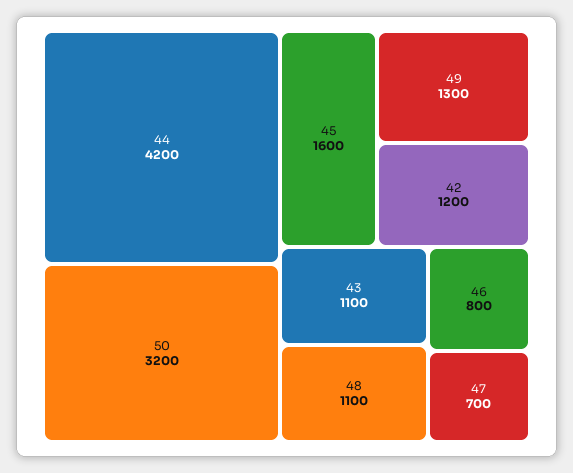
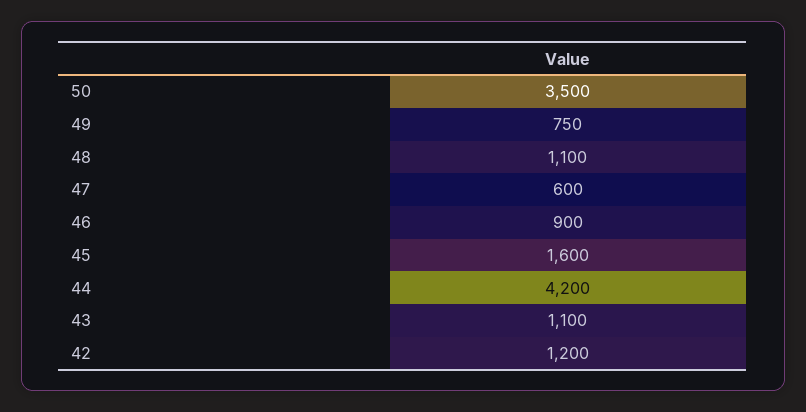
  {
    "44": 4200,
-   "50": 3200,
+   "50": 3500,
    "45": 1600,
-   "49": 1300,
+   "49": 750,
    "42": 1200,
    "43": 1100,
    "48": 1100,
-   "46": 800,
+   "46": 900,
-   "47": 700
+   "47": 600
  }

